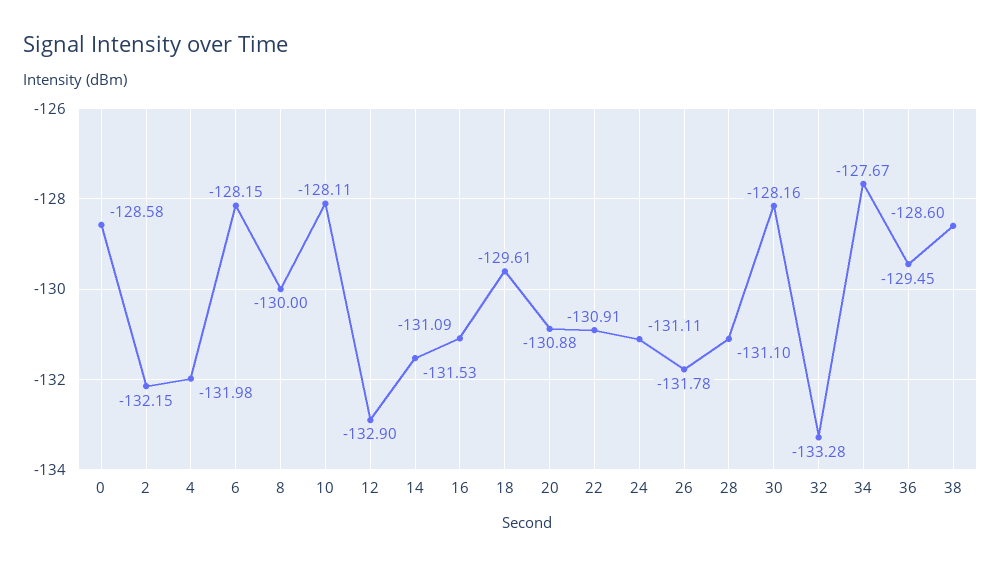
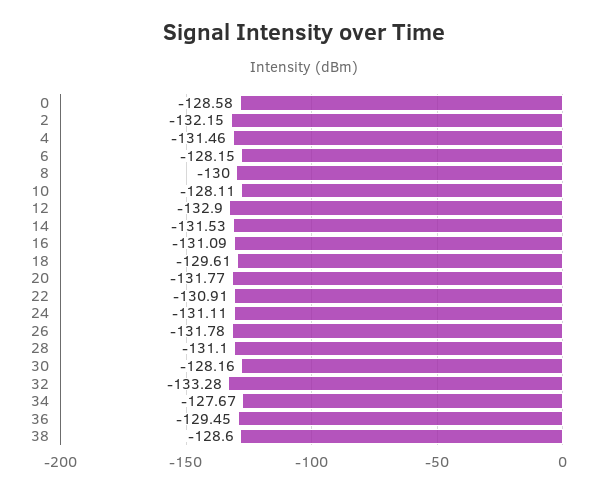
  {
    "0": -128.58,
    "2": -132.15,
-   "4": -131.98,
+   "4": -131.46,
    "6": -128.15,
    "8": -130,
    "10": -128.11,
    "12": -132.9,
    "14": -131.53,
    "16": -131.09,
    "18": -129.61,
-   "20": -130.88,
+   "20": -131.77,
    "22": -130.91,
    "24": -131.11,
    "26": -131.78,
    "28": -131.1,
    "30": -128.16,
    "32": -133.28,
    "34": -127.67,
    "36": -129.45,
    "38": -128.6
  }

